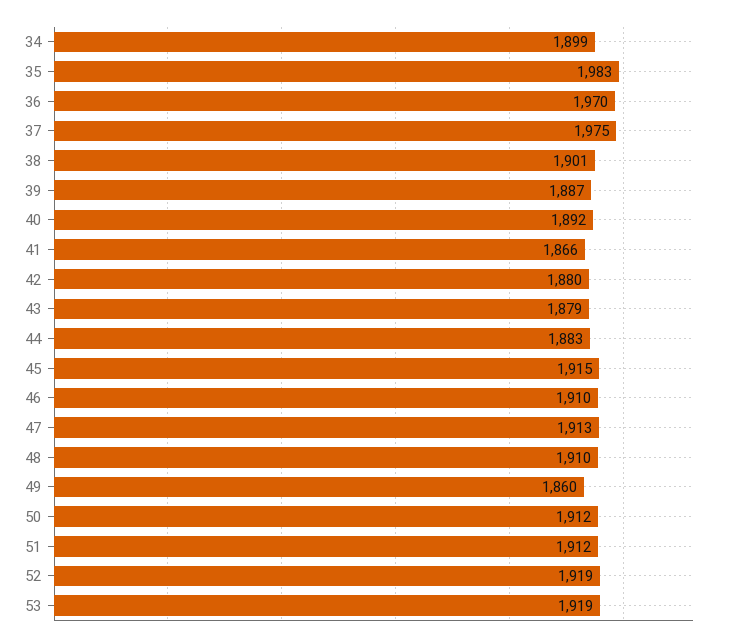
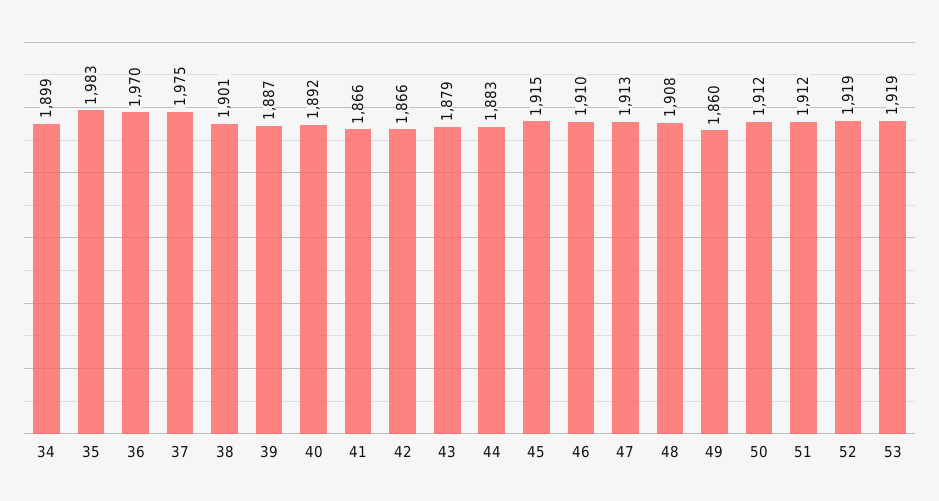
  {
    "34": 1899,
    "35": 1983,
    "36": 1970,
    "37": 1975,
    "38": 1901,
    "39": 1887,
    "40": 1892,
    "41": 1866,
-   "42": 1880,
+   "42": 1866,
    "43": 1879,
    "44": 1883,
    "45": 1915,
    "46": 1910,
    "47": 1913,
-   "48": 1910,
+   "48": 1908,
    "49": 1860,
    "50": 1912,
    "51": 1912,
    "52": 1919,
    "53": 1919
  }

